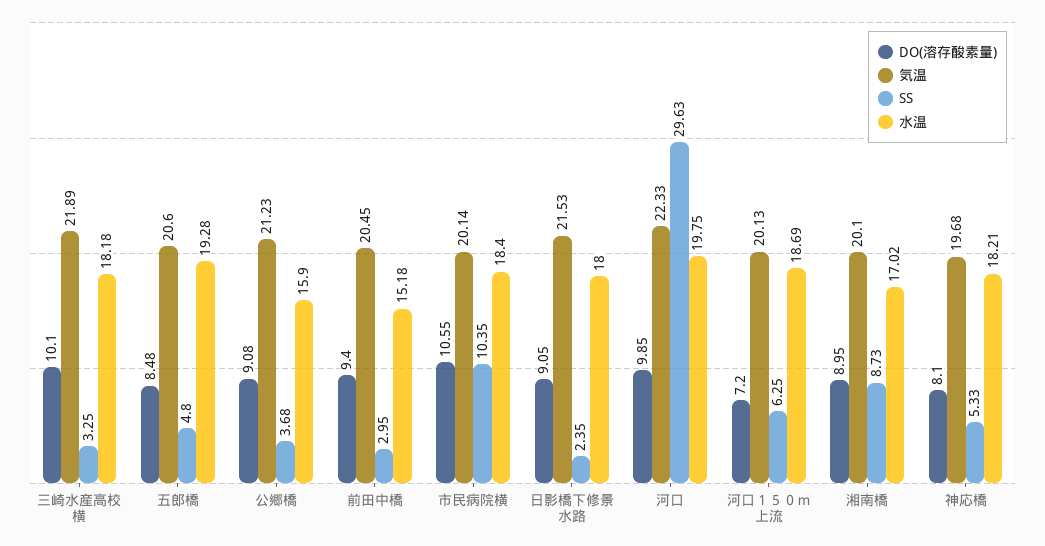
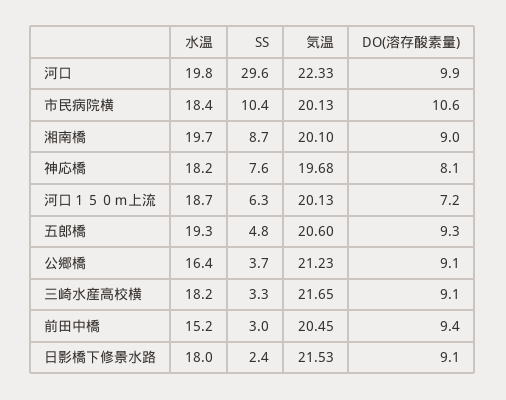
  {
    "DO(溶存酸素量)": {
-     "三崎水産高校横": 10.1,
+     "三崎水産高校横": 9.1,
-     "五郎橋": 8.48,
+     "五郎橋": 9.3,
      "公郷橋": 9.08,
      "前田中橋": 9.4,
      "市民病院横": 10.55,
      "日影橋下修景水路": 9.05,
      "河口": 9.85,
      "河口１５０ｍ上流": 7.2,
      "湘南橋": 8.95,
      "神応橋": 8.1
    },
    "気温": {
-     "三崎水産高校横": 21.89,
+     "三崎水産高校横": 21.65,
      "五郎橋": 20.6,
      "公郷橋": 21.23,
      "前田中橋": 20.45,
-     "市民病院横": 20.14,
+     "市民病院横": 20.13,
      "日影橋下修景水路": 21.53,
      "河口": 22.33,
      "河口１５０ｍ上流": 20.13,
      "湘南橋": 20.1,
      "神応橋": 19.68
    },
    "SS": {
      "三崎水産高校横": 3.25,
      "五郎橋": 4.8,
      "公郷橋": 3.68,
      "前田中橋": 2.95,
      "市民病院横": 10.35,
      "日影橋下修景水路": 2.35,
      "河口": 29.63,
      "河口１５０ｍ上流": 6.25,
      "湘南橋": 8.73,
-     "神応橋": 5.33
+     "神応橋": 7.6
    },
    "水温": {
      "三崎水産高校横": 18.18,
      "五郎橋": 19.28,
-     "公郷橋": 15.9,
+     "公郷橋": 16.4,
      "前田中橋": 15.18,
      "市民病院横": 18.4,
      "日影橋下修景水路": 18,
      "河口": 19.75,
      "河口１５０ｍ上流": 18.69,
-     "湘南橋": 17.02,
+     "湘南橋": 19.7,
      "神応橋": 18.21
    }
  }

